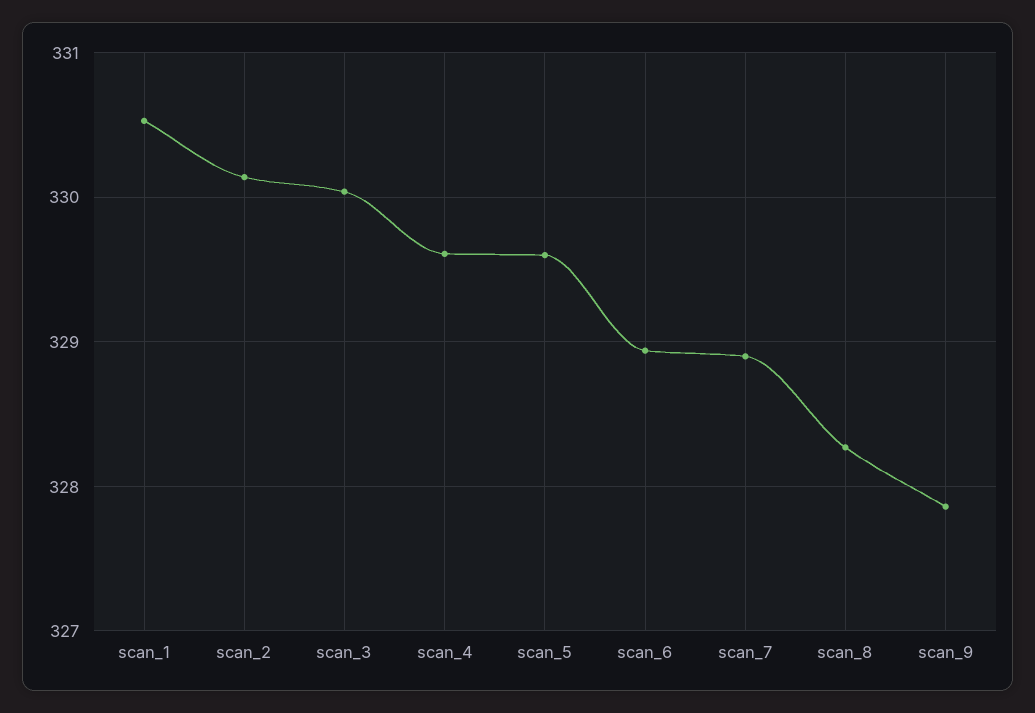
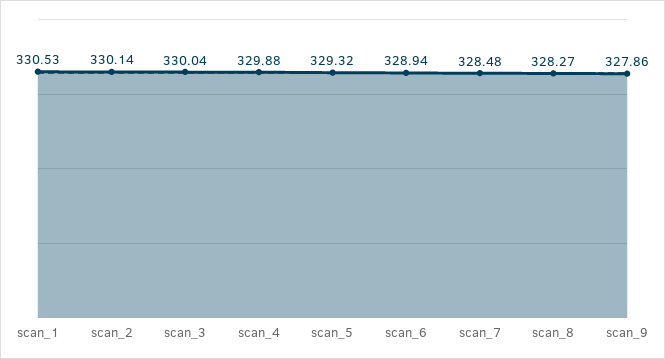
  {
    "scan_1": 330.53,
    "scan_2": 330.14,
    "scan_3": 330.04,
-   "scan_4": 329.6,
+   "scan_4": 329.88,
-   "scan_5": 329.6,
+   "scan_5": 329.32,
    "scan_6": 328.94,
-   "scan_7": 328.9,
+   "scan_7": 328.48,
    "scan_8": 328.27,
    "scan_9": 327.86
  }

